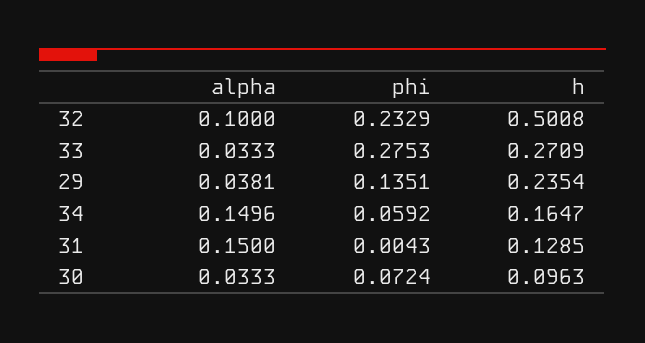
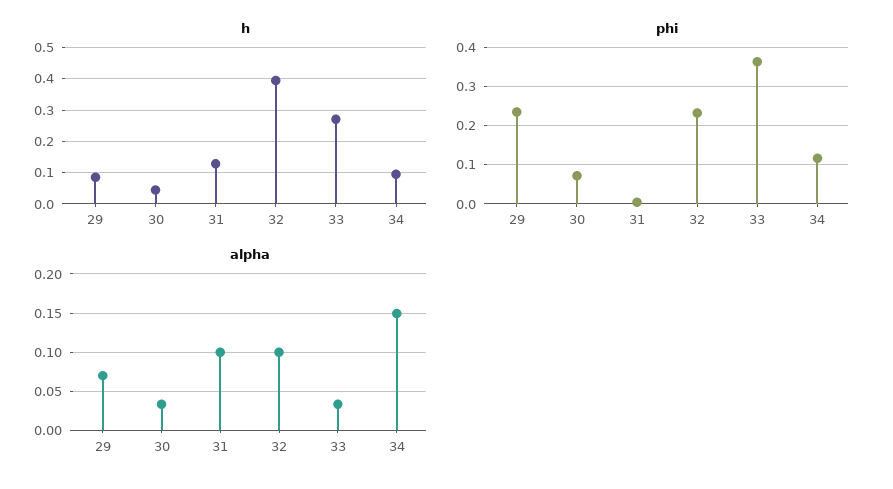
  {
    "alpha": {
      "32": 0.1,
      "33": 0.0333,
-     "29": 0.0381,
+     "29": 0.07,
      "34": 0.1496,
-     "31": 0.15,
+     "31": 0.1,
      "30": 0.0333
    },
    "phi": {
      "32": 0.2329,
-     "33": 0.2753,
+     "33": 0.36,
-     "29": 0.1351,
+     "29": 0.24,
-     "34": 0.0592,
+     "34": 0.12,
      "31": 0.0043,
      "30": 0.0724
    },
    "h": {
-     "32": 0.5008,
+     "32": 0.4,
      "33": 0.2709,
-     "29": 0.2354,
+     "29": 0.08,
-     "34": 0.1647,
+     "34": 0.1,
      "31": 0.1285,
-     "30": 0.0963
+     "30": 0.04
    }
  }

